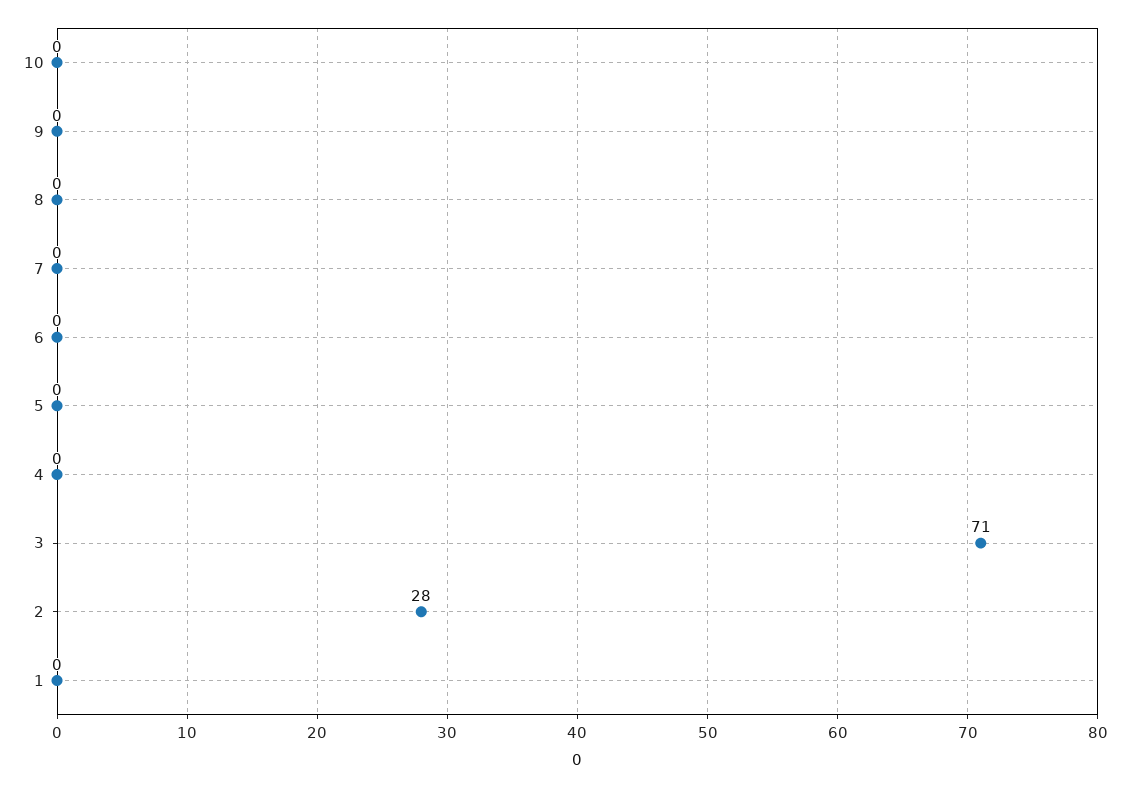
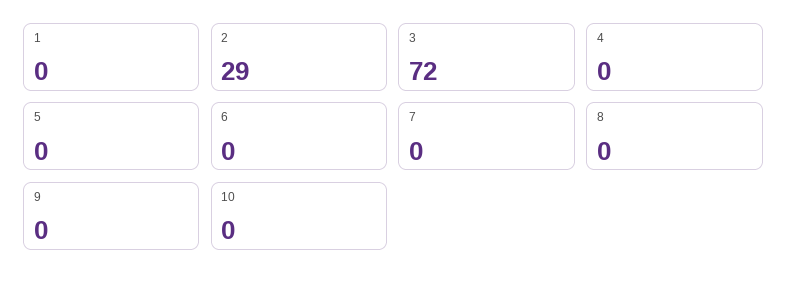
  {
    "10": 0,
    "9": 0,
    "8": 0,
    "7": 0,
    "6": 0,
    "5": 0,
    "4": 0,
-   "3": 71,
+   "3": 72,
-   "2": 28,
+   "2": 29,
    "1": 0
  }

